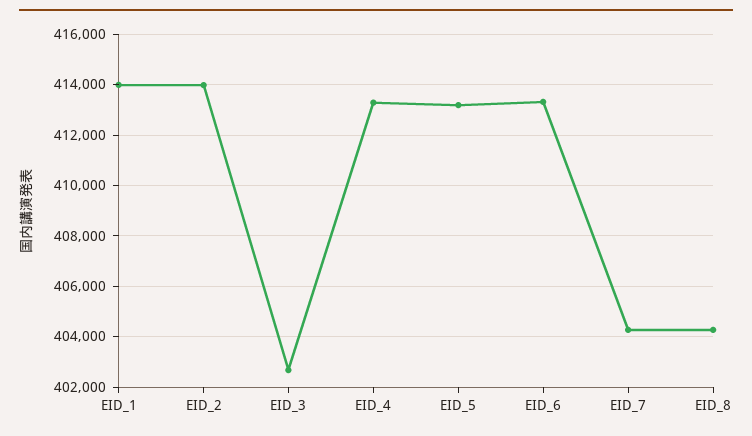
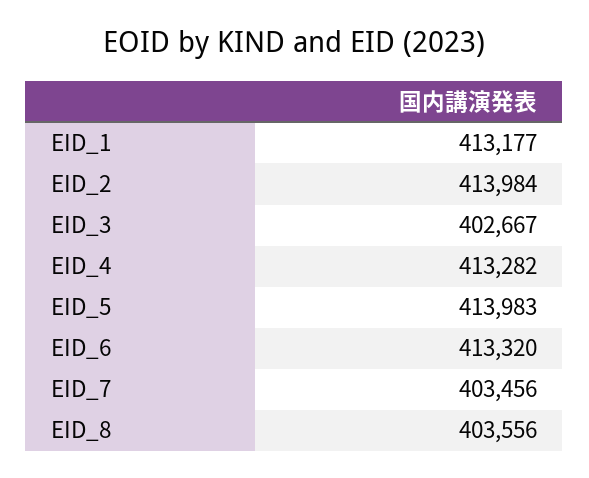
  {
-   "EID_1": 414000,
+   "EID_1": 413177,
    "EID_2": 413984,
    "EID_3": 402667,
    "EID_4": 413282,
-   "EID_5": 413250,
+   "EID_5": 413983,
    "EID_6": 413320,
-   "EID_7": 404250,
+   "EID_7": 403456,
-   "EID_8": 404250
+   "EID_8": 403556
  }

